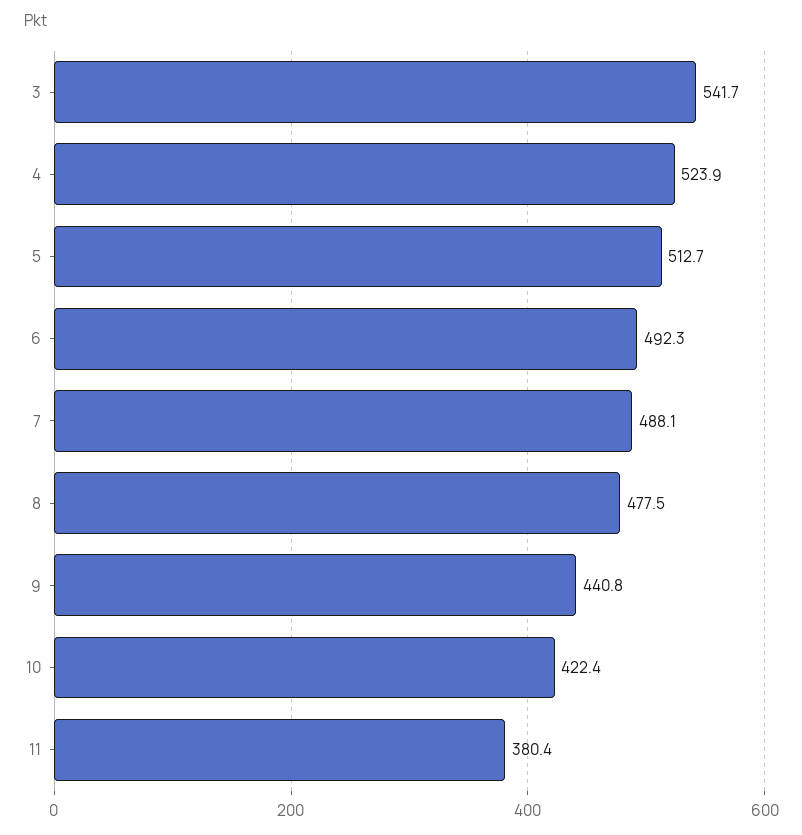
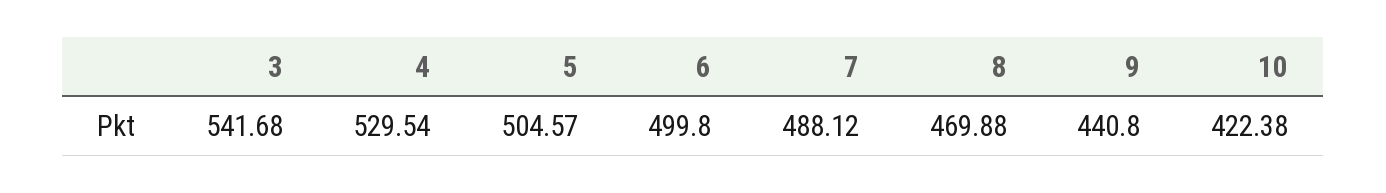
  {
    "3": 541.68,
-   "4": 523.9,
+   "4": 529.54,
-   "5": 512.7,
+   "5": 504.57,
-   "6": 492.3,
+   "6": 499.8,
    "7": 488.12,
-   "8": 477.5,
+   "8": 469.88,
    "9": 440.8,
-   "10": 422.38,
+   "10": 422.38
-   "11": 380.4
  }

